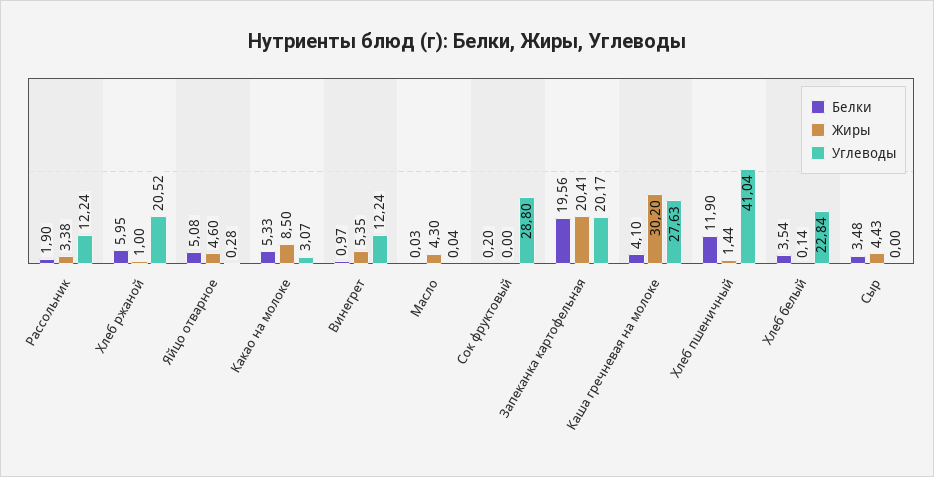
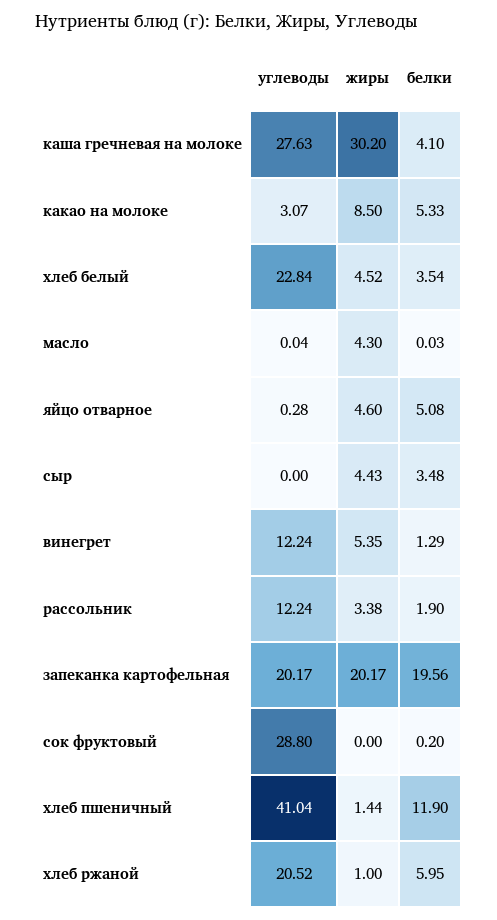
  {
    "Белки": {
      "Рассольник": 1.9,
      "Хлеб ржаной": 5.95,
      "Яйцо отварное": 5.08,
      "Какао на молоке": 5.33,
-     "Винегрет": 0.97,
+     "Винегрет": 1.29,
      "Масло": 0.03,
      "Сок фруктовый": 0.2,
      "Запеканка картофельная": 19.56,
      "Каша гречневая на молоке": 4.1,
      "Хлеб пшеничный": 11.9,
      "Хлеб белый": 3.54,
      "Сыр": 3.48
    },
    "Жиры": {
      "Рассольник": 3.38,
      "Хлеб ржаной": 1,
      "Яйцо отварное": 4.6,
      "Какао на молоке": 8.5,
      "Винегрет": 5.35,
      "Масло": 4.3,
      "Сок фруктовый": 0,
-     "Запеканка картофельная": 20.41,
+     "Запеканка картофельная": 20.17,
      "Каша гречневая на молоке": 30.2,
      "Хлеб пшеничный": 1.44,
-     "Хлеб белый": 0.14,
+     "Хлеб белый": 4.52,
      "Сыр": 4.43
    },
    "Углеводы": {
      "Рассольник": 12.24,
      "Хлеб ржаной": 20.52,
      "Яйцо отварное": 0.28,
      "Какао на молоке": 3.07,
      "Винегрет": 12.24,
      "Масло": 0.04,
      "Сок фруктовый": 28.8,
      "Запеканка картофельная": 20.17,
      "Каша гречневая на молоке": 27.63,
      "Хлеб пшеничный": 41.04,
      "Хлеб белый": 22.84,
      "Сыр": 0
    }
  }

